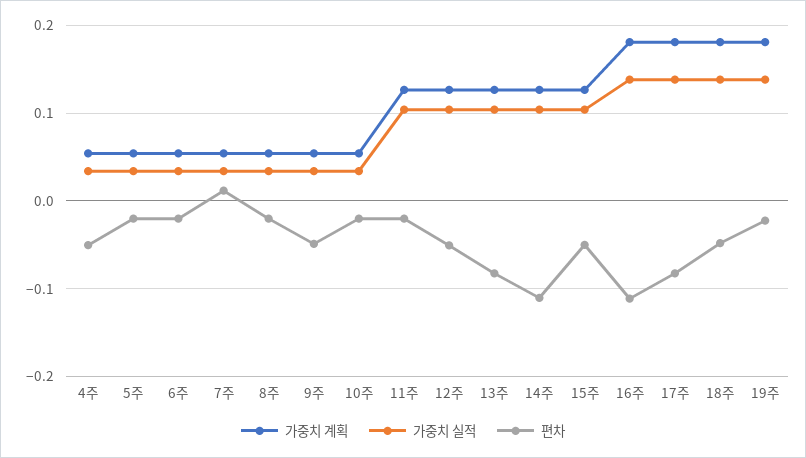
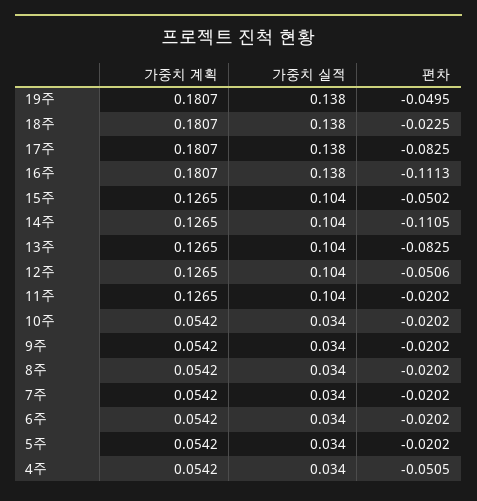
  {
    "가중치 계획": {
      "4주": 0.0542,
      "5주": 0.0542,
      "6주": 0.0542,
      "7주": 0.0542,
      "8주": 0.0542,
      "9주": 0.0542,
      "10주": 0.0542,
      "11주": 0.1265,
      "12주": 0.1265,
      "13주": 0.1265,
      "14주": 0.1265,
      "15주": 0.1265,
      "16주": 0.1807,
      "17주": 0.1807,
      "18주": 0.1807,
      "19주": 0.1807
    },
    "가중치 실적": {
      "4주": 0.034,
      "5주": 0.034,
      "6주": 0.034,
      "7주": 0.034,
      "8주": 0.034,
      "9주": 0.034,
      "10주": 0.034,
      "11주": 0.104,
      "12주": 0.104,
      "13주": 0.104,
      "14주": 0.104,
      "15주": 0.104,
      "16주": 0.138,
      "17주": 0.138,
      "18주": 0.138,
      "19주": 0.138
    },
    "편차": {
      "4주": -0.0505,
      "5주": -0.0202,
      "6주": -0.0202,
-     "7주": 0.01,
+     "7주": -0.0202,
      "8주": -0.0202,
-     "9주": -0.05,
+     "9주": -0.0202,
      "10주": -0.0202,
      "11주": -0.0202,
      "12주": -0.0506,
      "13주": -0.0825,
      "14주": -0.1105,
      "15주": -0.0502,
      "16주": -0.1113,
      "17주": -0.0825,
-     "18주": -0.05,
+     "18주": -0.0225,
-     "19주": -0.02
+     "19주": -0.0495
    }
  }

